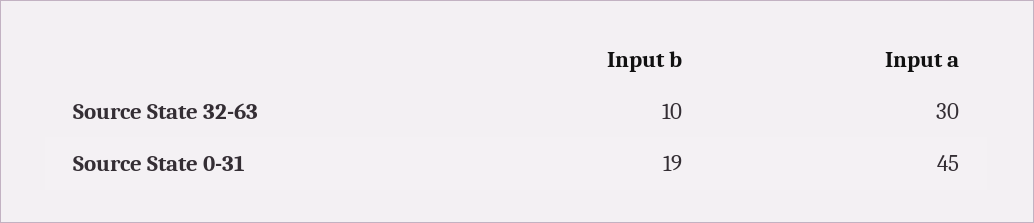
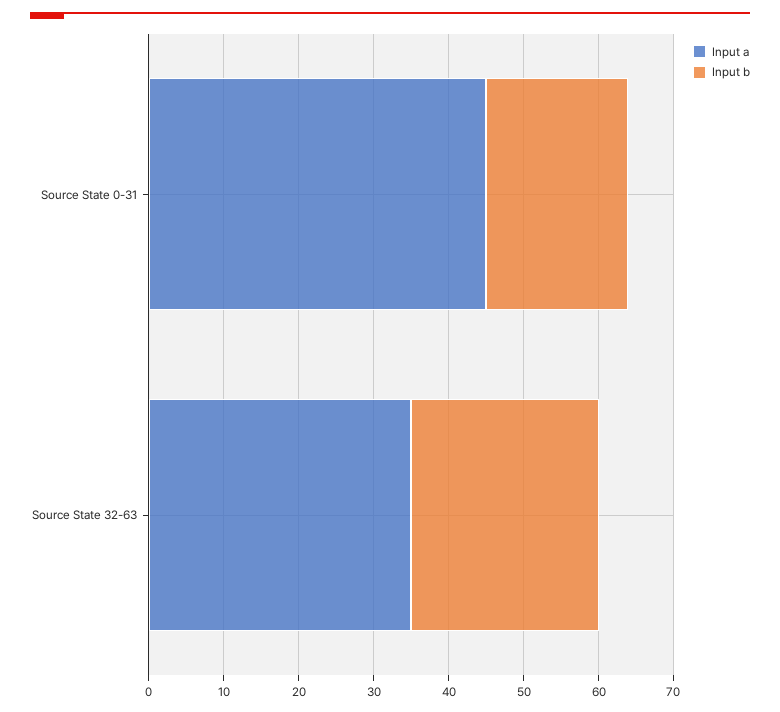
  {
    "Input b": {
-     "Source State 32-63": 10,
+     "Source State 32-63": 25,
      "Source State 0-31": 19
    },
    "Input a": {
-     "Source State 32-63": 30,
+     "Source State 32-63": 35,
      "Source State 0-31": 45
    }
  }

